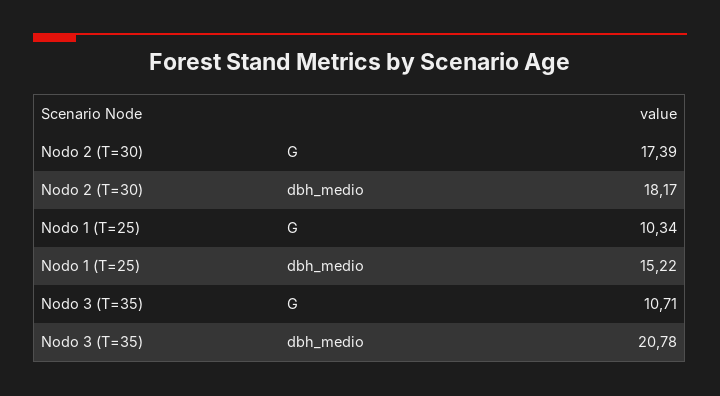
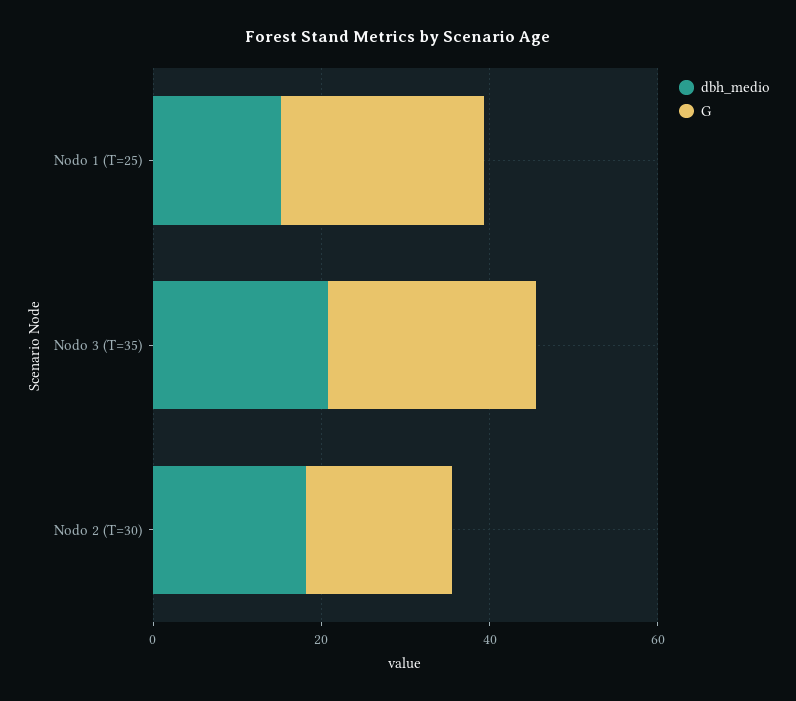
  {
    "G": {
      "Nodo 2 (T=30)": 17.39,
-     "Nodo 1 (T=25)": 10.34,
+     "Nodo 1 (T=25)": 25,
-     "Nodo 3 (T=35)": 10.71
+     "Nodo 3 (T=35)": 25
    },
    "dbh_medio": {
      "Nodo 2 (T=30)": 18.17,
      "Nodo 1 (T=25)": 15.22,
      "Nodo 3 (T=35)": 20.78
    }
  }

